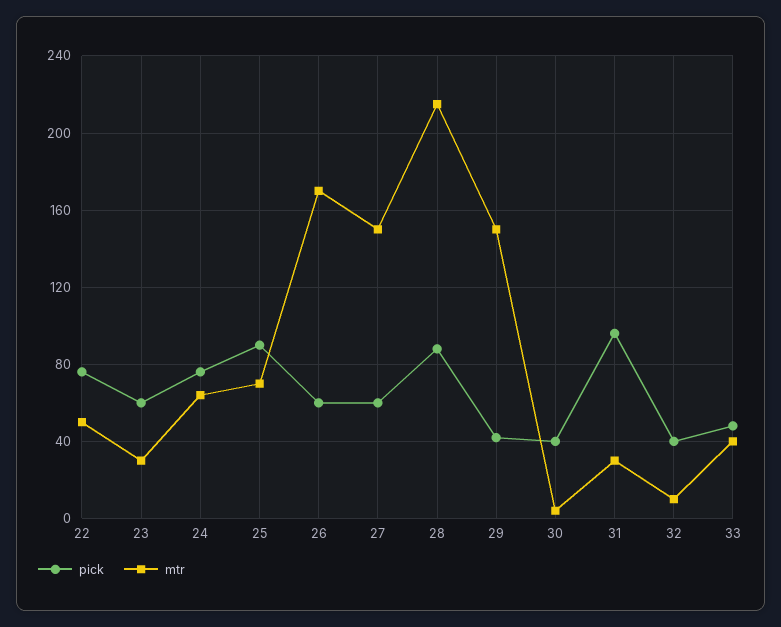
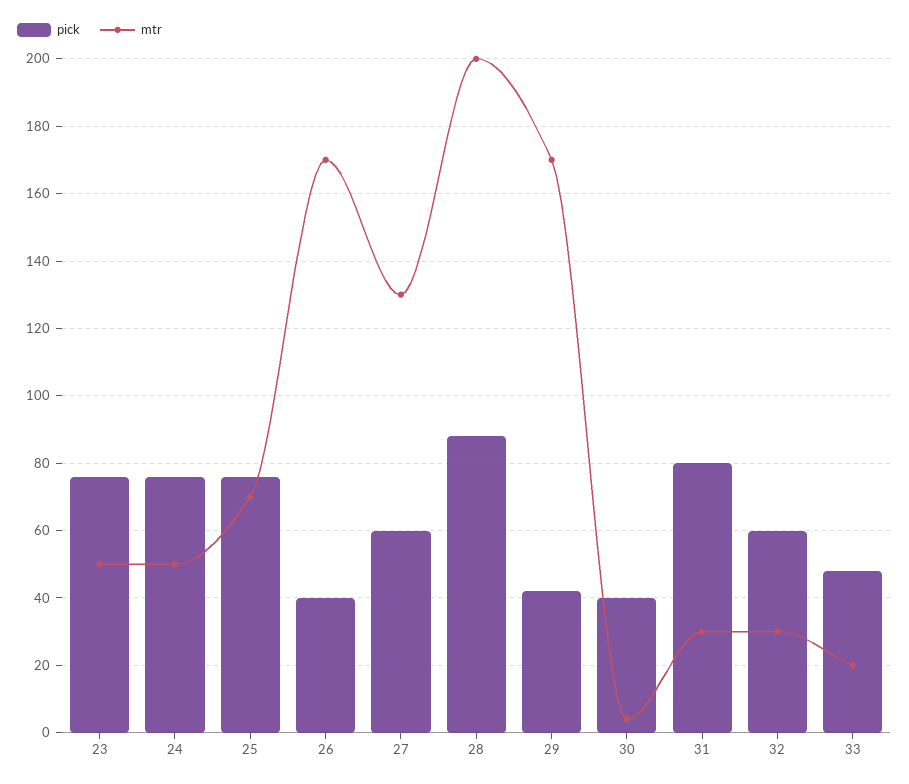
  {
    "pick": {
-     "22": 75,
-     "23": 60,
+     "23": 75,
      "24": 75,
-     "25": 90,
+     "25": 75,
-     "26": 60,
+     "26": 40,
      "27": 60,
      "28": 90,
      "29": 40,
      "30": 40,
-     "31": 95,
+     "31": 80,
-     "32": 40,
+     "32": 60,
      "33": 50
    },
    "mtr": {
-     "22": 50,
-     "23": 30,
+     "23": 50,
-     "24": 65,
+     "24": 50,
      "25": 70,
      "26": 170,
-     "27": 150,
+     "27": 130,
-     "28": 215,
+     "28": 200,
-     "29": 150,
+     "29": 170,
      "30": 5,
      "31": 30,
-     "32": 10,
+     "32": 30,
-     "33": 40
+     "33": 20
    }
  }

